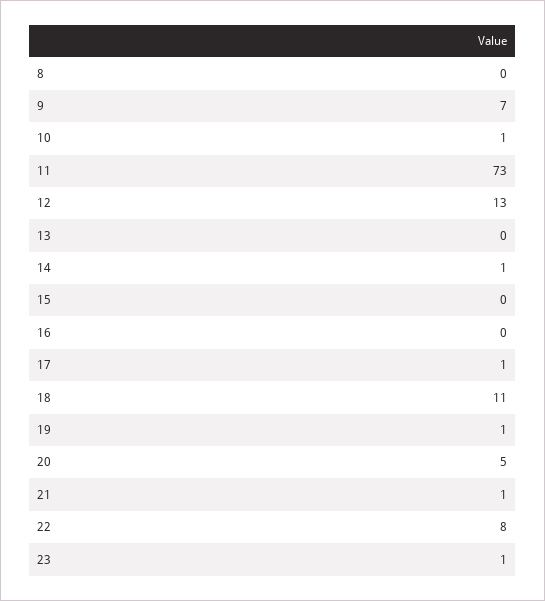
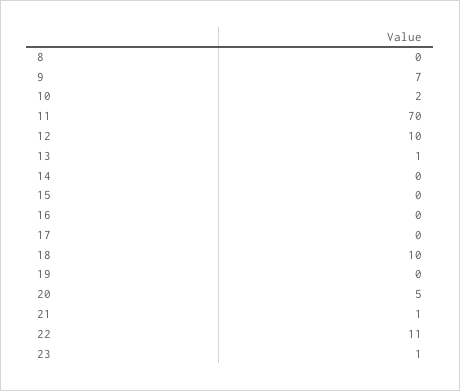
  {
    "8": 0,
    "9": 7,
-   "10": 1,
+   "10": 2,
-   "11": 73,
+   "11": 70,
-   "12": 13,
+   "12": 10,
-   "13": 0,
+   "13": 1,
-   "14": 1,
+   "14": 0,
    "15": 0,
    "16": 0,
-   "17": 1,
+   "17": 0,
-   "18": 11,
+   "18": 10,
-   "19": 1,
+   "19": 0,
    "20": 5,
    "21": 1,
-   "22": 8,
+   "22": 11,
    "23": 1
  }

